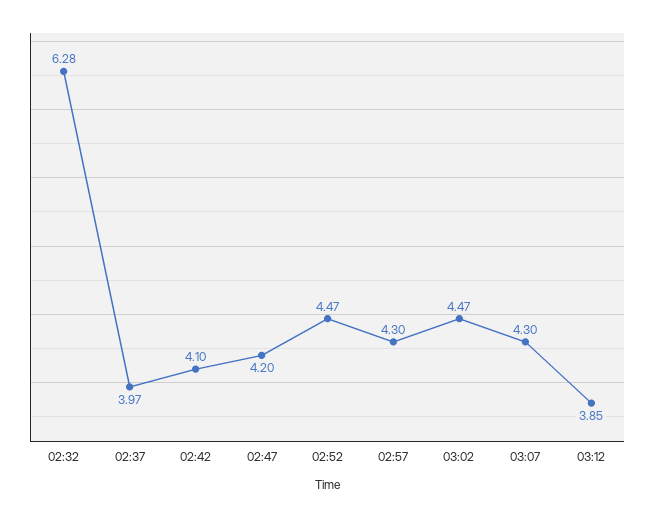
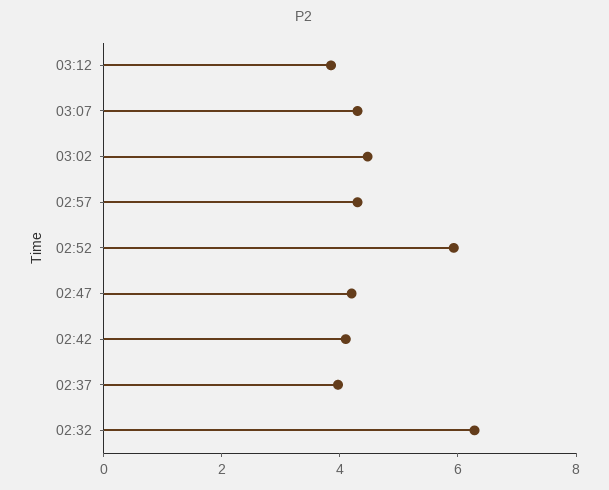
  {
    "02:32": 6.28,
    "02:37": 3.97,
    "02:42": 4.1,
    "02:47": 4.2,
-   "02:52": 4.47,
+   "02:52": 6,
    "02:57": 4.3,
    "03:02": 4.47,
    "03:07": 4.3,
    "03:12": 3.85
  }

